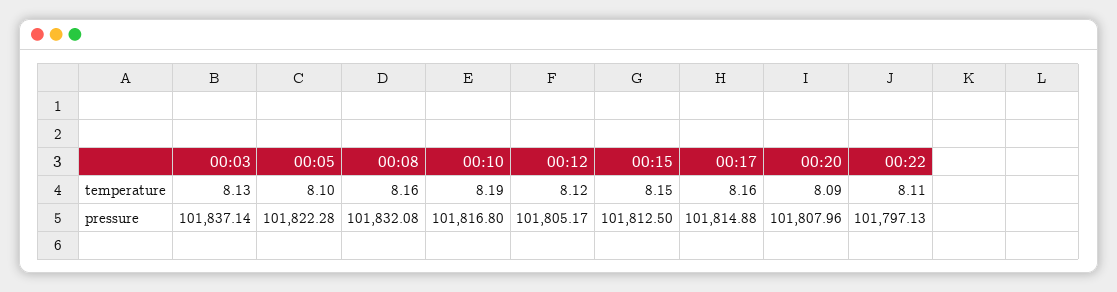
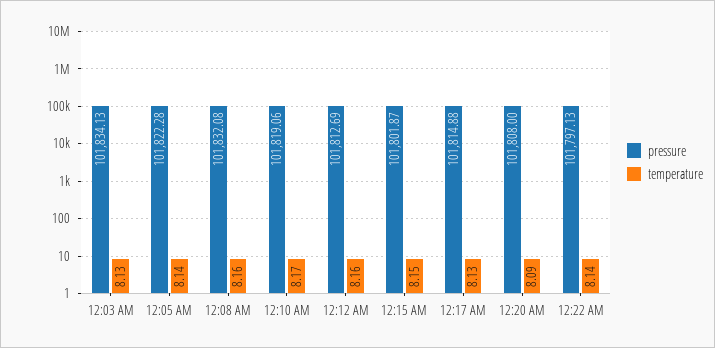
  {
    "temperature": {
      "00:03": 8.13,
-     "00:05": 8.1,
+     "00:05": 8.14,
      "00:08": 8.16,
-     "00:10": 8.19,
+     "00:10": 8.17,
-     "00:12": 8.12,
+     "00:12": 8.16,
      "00:15": 8.15,
-     "00:17": 8.16,
+     "00:17": 8.13,
      "00:20": 8.09,
-     "00:22": 8.11
+     "00:22": 8.14
    },
    "pressure": {
-     "00:03": 101837.14,
+     "00:03": 101834.13,
      "00:05": 101822.28,
      "00:08": 101832.08,
-     "00:10": 101816.8,
+     "00:10": 101819.06,
-     "00:12": 101805.17,
+     "00:12": 101812.69,
-     "00:15": 101812.5,
+     "00:15": 101801.87,
      "00:17": 101814.88,
-     "00:20": 101807.96,
+     "00:20": 101808,
      "00:22": 101797.13
    }
  }

